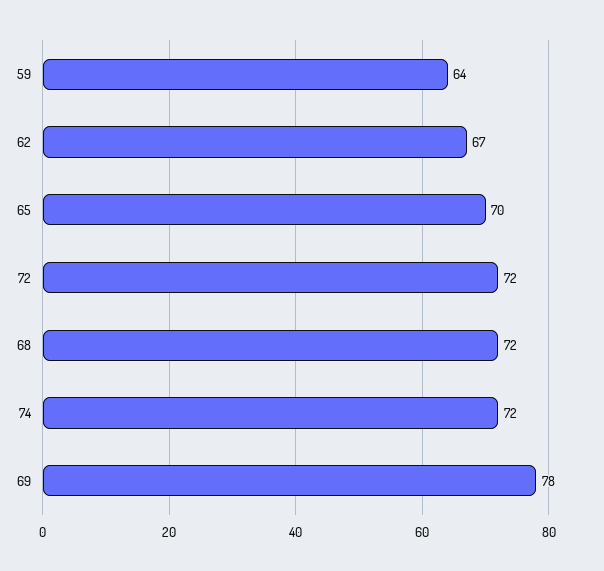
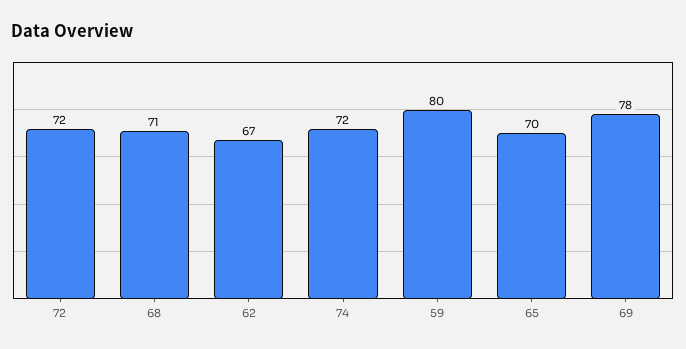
  {
-   "59": 64,
+   "59": 80,
    "62": 67,
    "65": 70,
    "72": 72,
-   "68": 72,
+   "68": 71,
    "74": 72,
    "69": 78
  }

